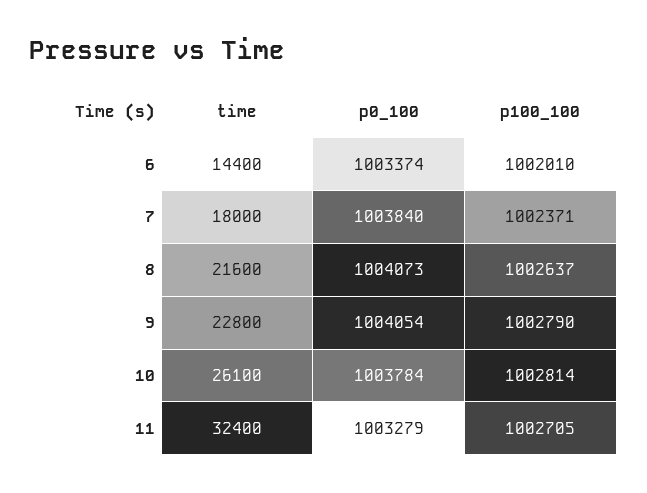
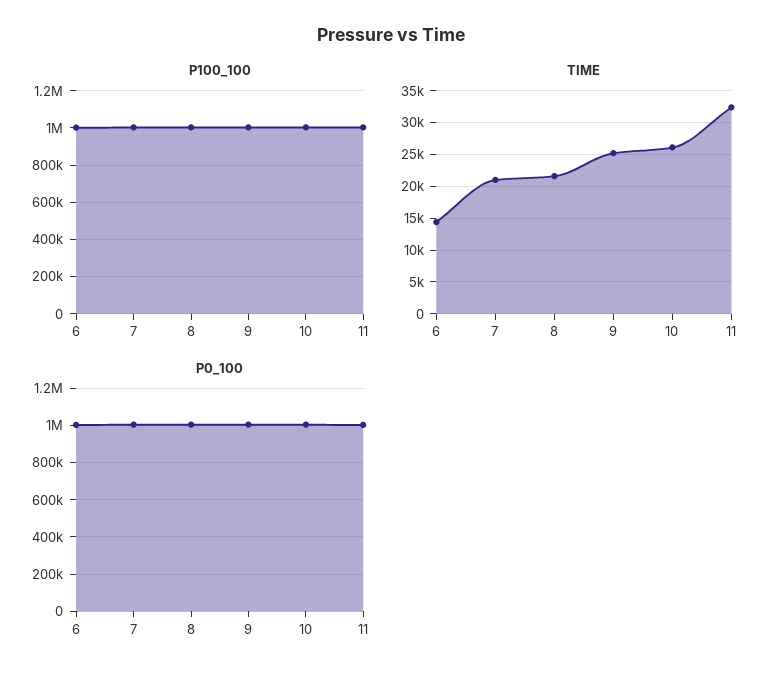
  {
    "time": {
      "6": 14400,
-     "7": 18000,
+     "7": 21000,
      "8": 21600,
-     "9": 22800,
+     "9": 25000,
      "10": 26100,
      "11": 32400
    },
    "p0_100": {
      "6": 1003374,
      "7": 1003840,
      "8": 1004073,
      "9": 1004054,
      "10": 1003784,
      "11": 1003279
    },
    "p100_100": {
      "6": 1002010,
      "7": 1002371,
      "8": 1002637,
      "9": 1002790,
      "10": 1002814,
      "11": 1002705
    }
  }

